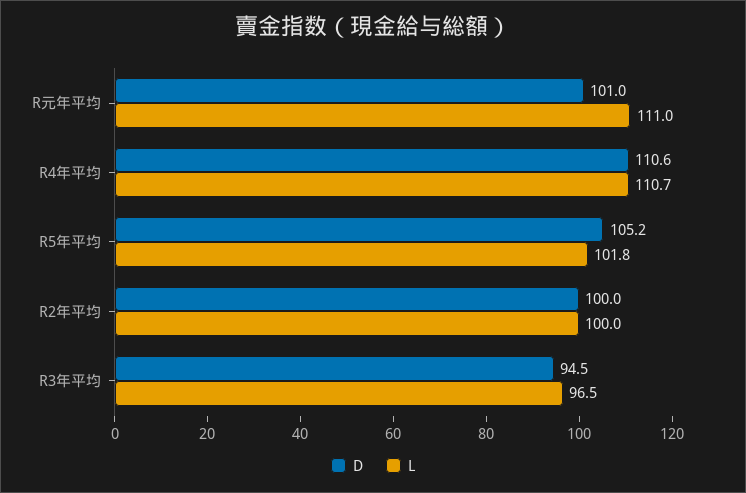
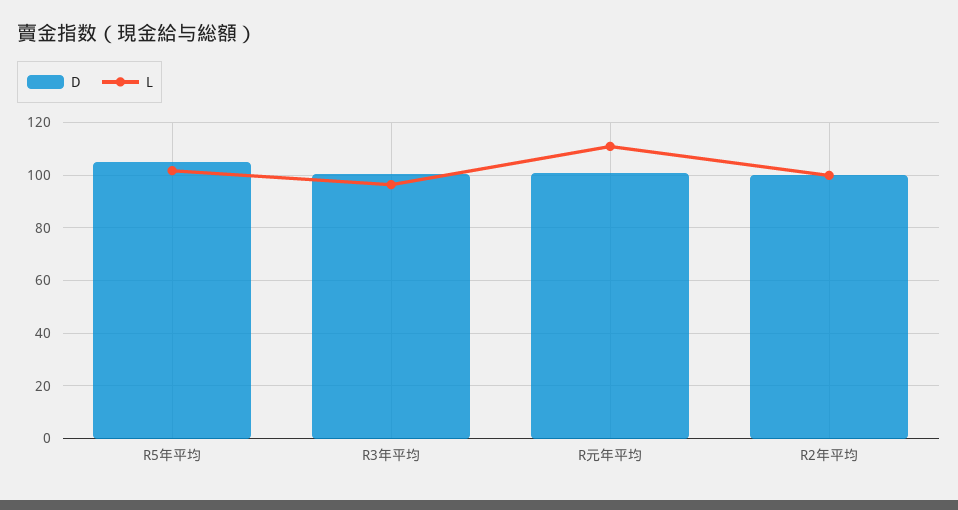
  {
    "D": {
      "R元年平均": 101,
-     "R4年平均": 110.6,
      "R5年平均": 105.2,
      "R2年平均": 100,
-     "R3年平均": 94.5
+     "R3年平均": 100
    },
    "L": {
      "R元年平均": 111,
-     "R4年平均": 110.7,
      "R5年平均": 101.8,
      "R2年平均": 100,
      "R3年平均": 96.5
    }
  }

